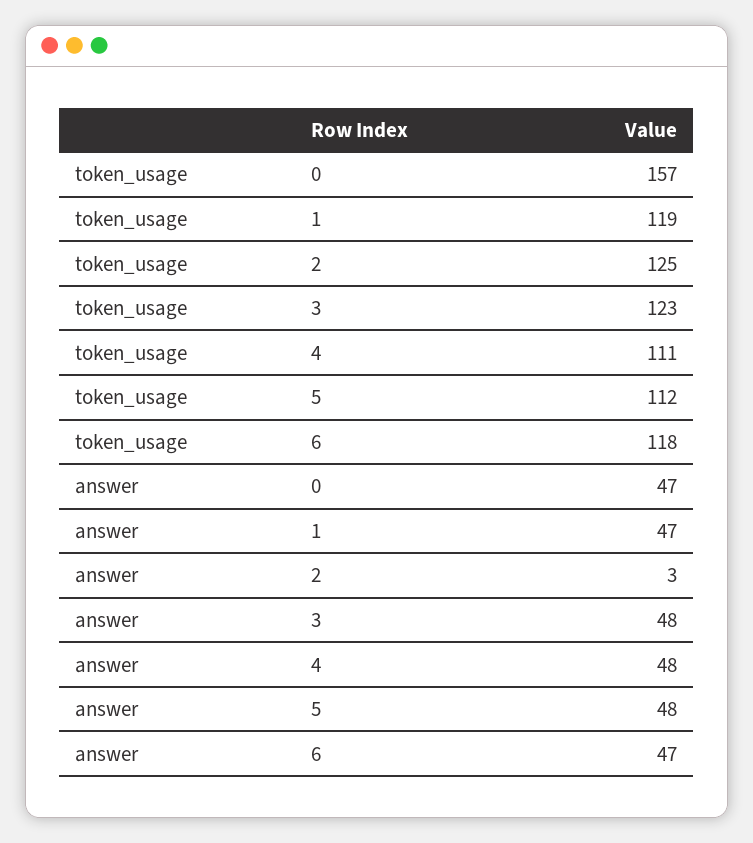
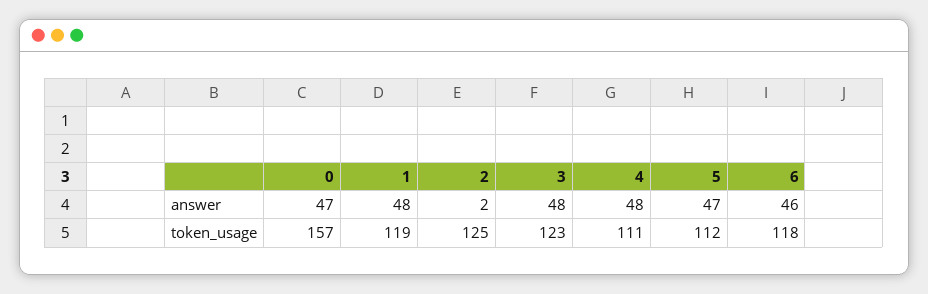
  {
    "token_usage": {
      "0": 157,
      "1": 119,
      "2": 125,
      "3": 123,
      "4": 111,
      "5": 112,
      "6": 118
    },
    "answer": {
      "0": 47,
-     "1": 47,
+     "1": 48,
-     "2": 3,
+     "2": 2,
      "3": 48,
      "4": 48,
-     "5": 48,
+     "5": 47,
-     "6": 47
+     "6": 46
    }
  }

